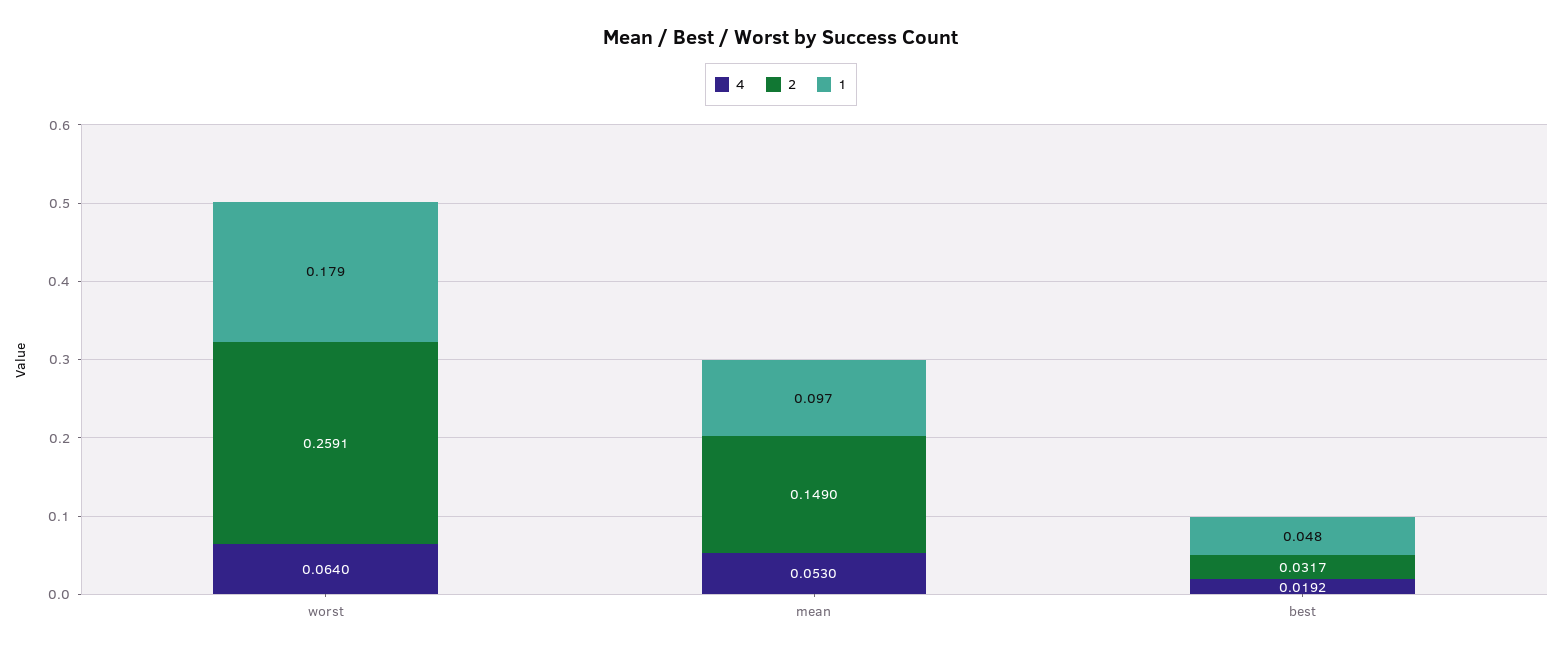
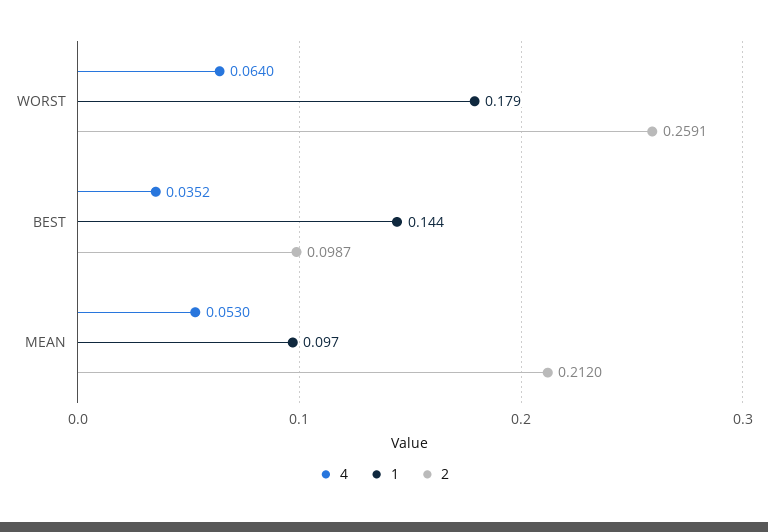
  {
    "4": {
      "worst": 0.064,
      "mean": 0.053,
-     "best": 0.0192
+     "best": 0.0352
    },
    "2": {
      "worst": 0.2591,
-     "mean": 0.149,
+     "mean": 0.212,
-     "best": 0.0317
+     "best": 0.0987
    },
    "1": {
      "worst": 0.179,
      "mean": 0.097,
-     "best": 0.048
+     "best": 0.144
    }
  }

